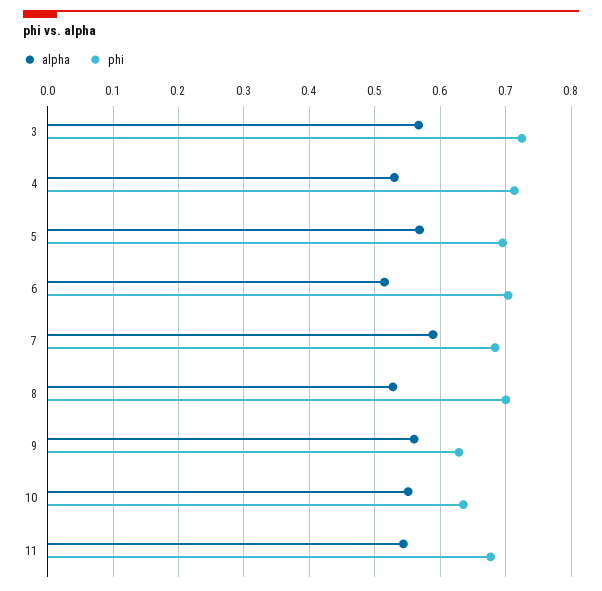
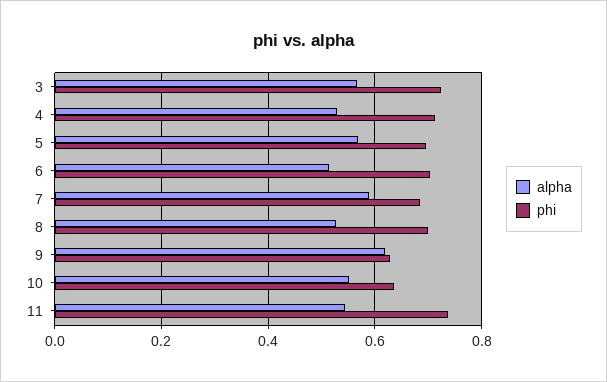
  {
    "alpha": {
      "3": 0.57,
      "4": 0.53,
      "5": 0.57,
      "6": 0.51,
      "7": 0.59,
      "8": 0.53,
-     "9": 0.56,
+     "9": 0.62,
      "10": 0.55,
      "11": 0.54
    },
    "phi": {
      "3": 0.72,
      "4": 0.71,
      "5": 0.7,
      "6": 0.7,
      "7": 0.68,
      "8": 0.7,
      "9": 0.63,
      "10": 0.64,
-     "11": 0.68
+     "11": 0.74
    }
  }

